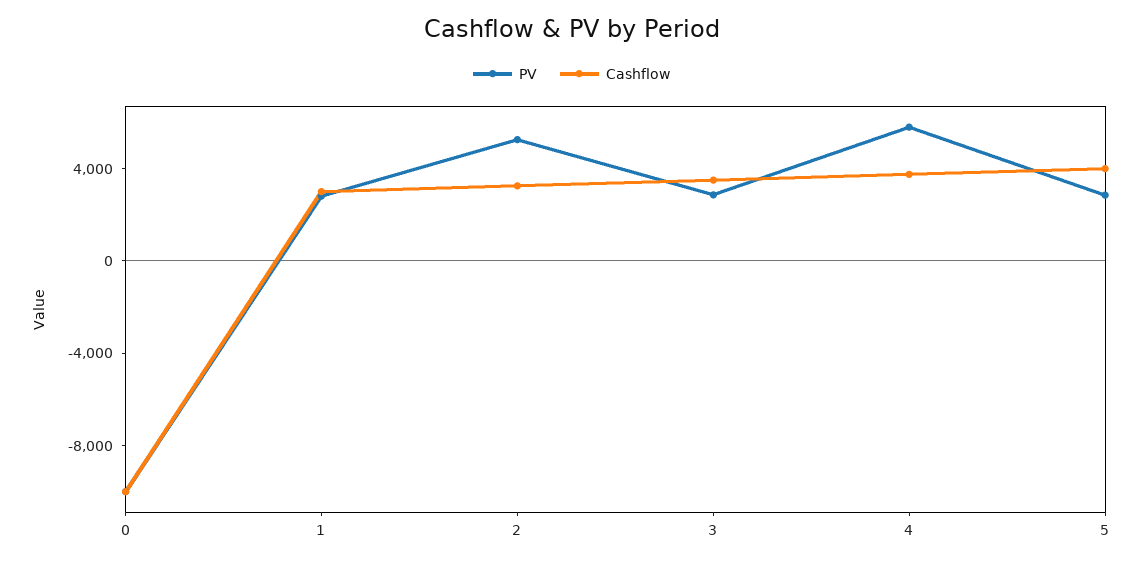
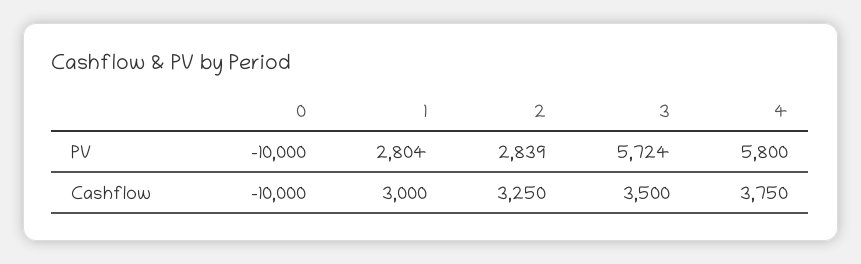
  {
    "PV": {
      "0": -10000,
      "1": 2804,
-     "2": 5000,
+     "2": 2839,
-     "3": 3000,
+     "3": 5724,
-     "4": 5800,
+     "4": 5800
-     "5": 3000
    },
    "Cashflow": {
      "0": -10000,
      "1": 3000,
      "2": 3250,
      "3": 3500,
-     "4": 3750,
+     "4": 3750
-     "5": 4000
    }
  }

